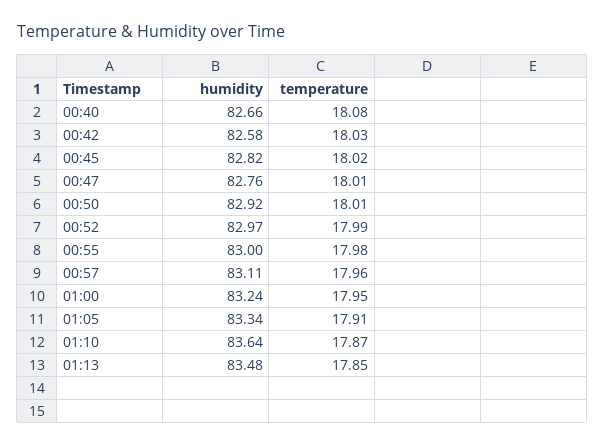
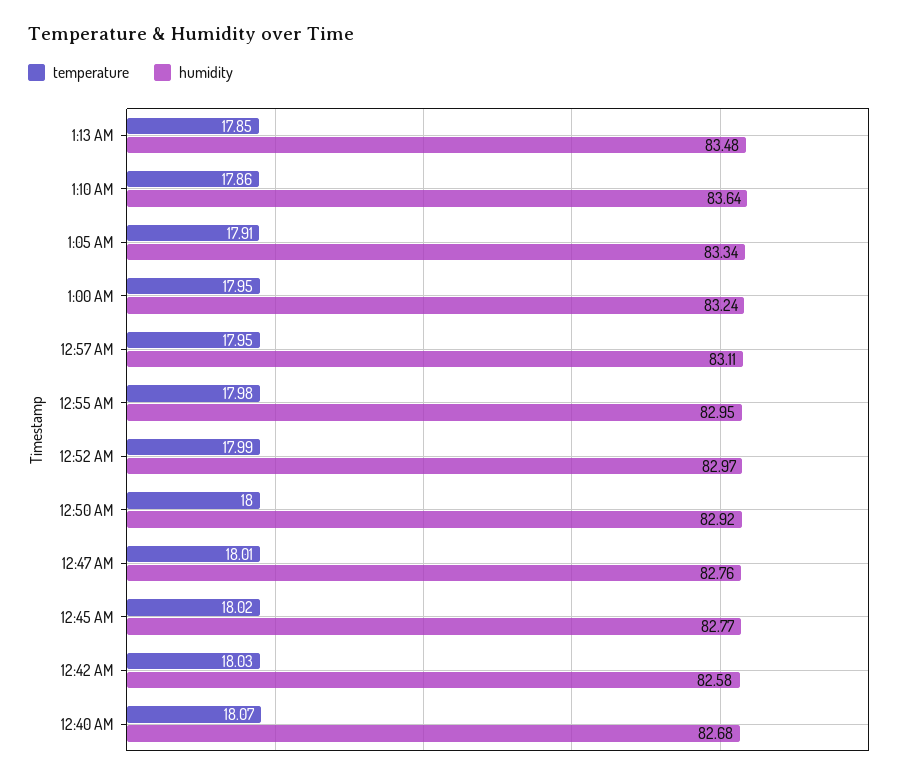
  {
    "humidity": {
-     "00:40": 82.66,
+     "00:40": 82.68,
      "00:42": 82.58,
-     "00:45": 82.82,
+     "00:45": 82.77,
      "00:47": 82.76,
      "00:50": 82.92,
      "00:52": 82.97,
-     "00:55": 83,
+     "00:55": 82.95,
      "00:57": 83.11,
      "01:00": 83.24,
      "01:05": 83.34,
      "01:10": 83.64,
      "01:13": 83.48
    },
    "temperature": {
-     "00:40": 18.08,
+     "00:40": 18.07,
      "00:42": 18.03,
      "00:45": 18.02,
      "00:47": 18.01,
-     "00:50": 18.01,
+     "00:50": 18,
      "00:52": 17.99,
      "00:55": 17.98,
-     "00:57": 17.96,
+     "00:57": 17.95,
      "01:00": 17.95,
      "01:05": 17.91,
-     "01:10": 17.87,
+     "01:10": 17.86,
      "01:13": 17.85
    }
  }

